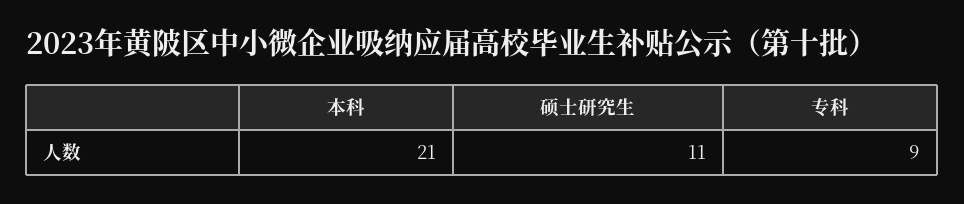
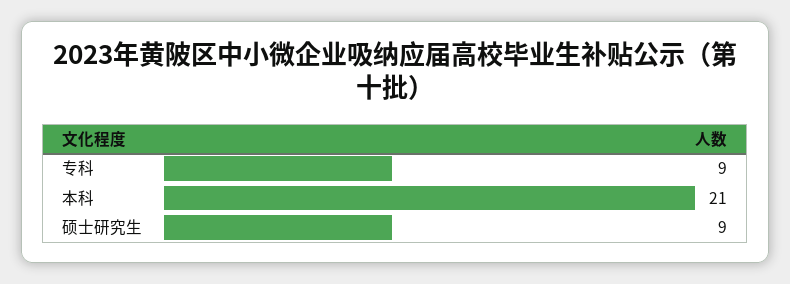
  {
    "本科": 21,
-   "硕士研究生": 11,
+   "硕士研究生": 9,
    "专科": 9
  }

